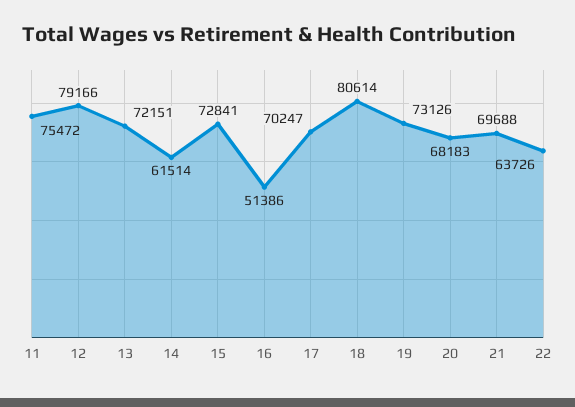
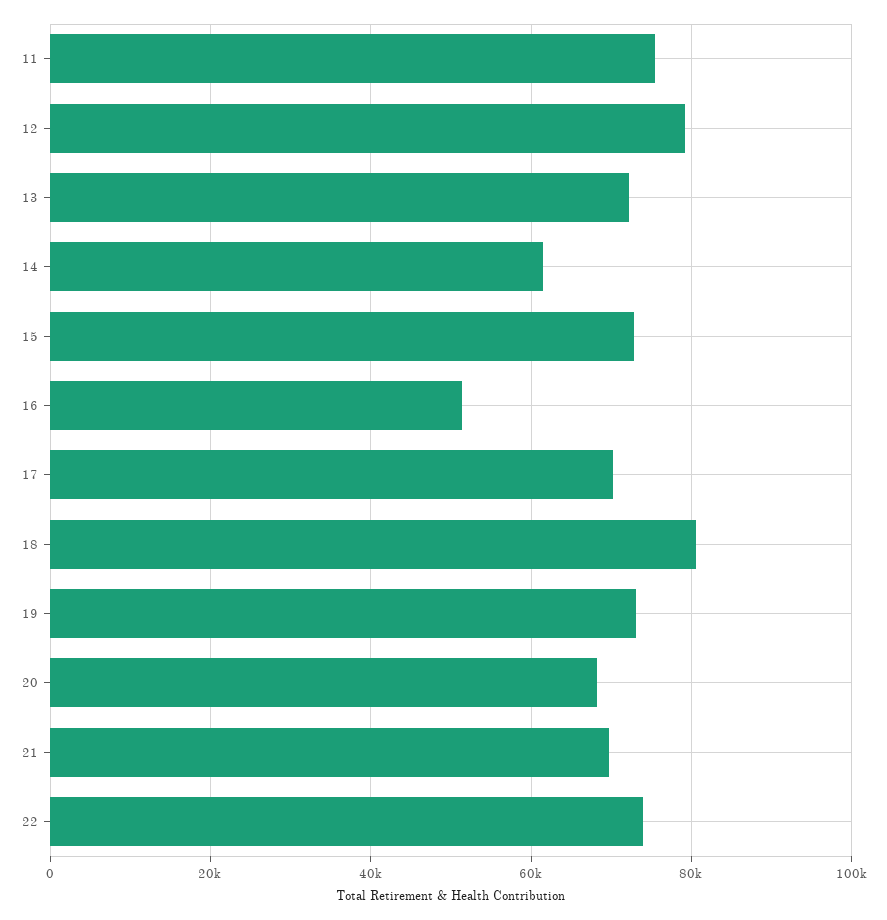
  {
    "11": 75472,
    "12": 79166,
    "13": 72151,
    "14": 61514,
    "15": 72841,
    "16": 51386,
    "17": 70247,
    "18": 80614,
    "19": 73126,
    "20": 68183,
    "21": 69688,
-   "22": 63726
+   "22": 74000
  }

